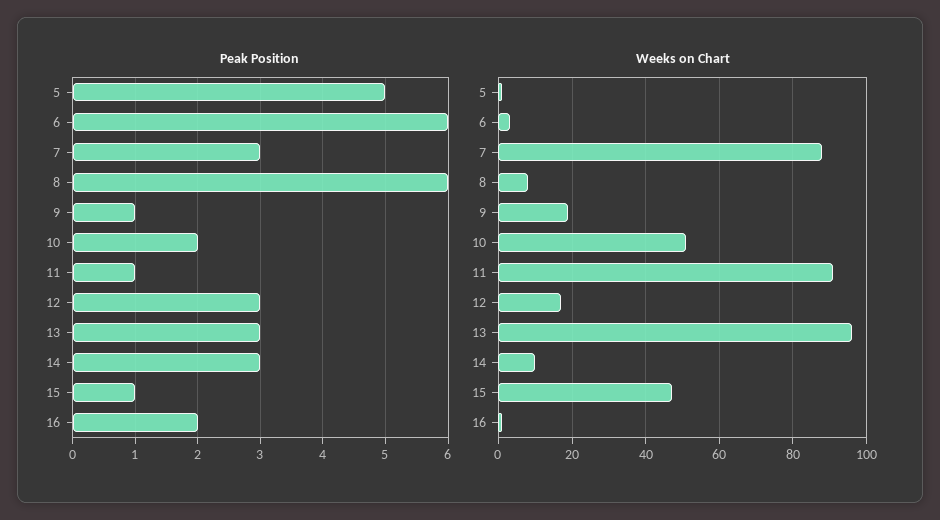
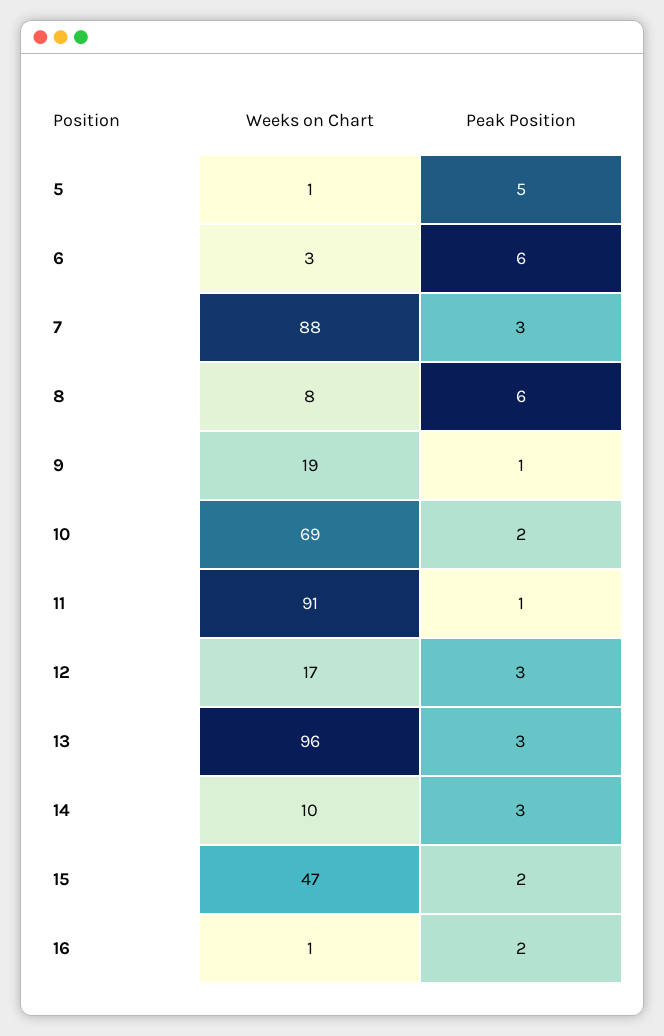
  {
    "Peak Position": {
      "5": 5,
      "6": 6,
      "7": 3,
      "8": 6,
      "9": 1,
      "10": 2,
      "11": 1,
      "12": 3,
      "13": 3,
      "14": 3,
-     "15": 1,
+     "15": 2,
      "16": 2
    },
    "Weeks on Chart": {
      "5": 1,
      "6": 3,
      "7": 88,
      "8": 8,
      "9": 19,
-     "10": 50,
+     "10": 69,
      "11": 91,
      "12": 17,
      "13": 96,
      "14": 10,
      "15": 47,
      "16": 1
    }
  }

